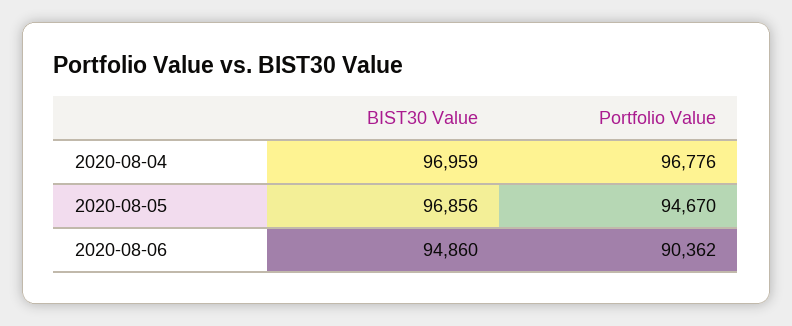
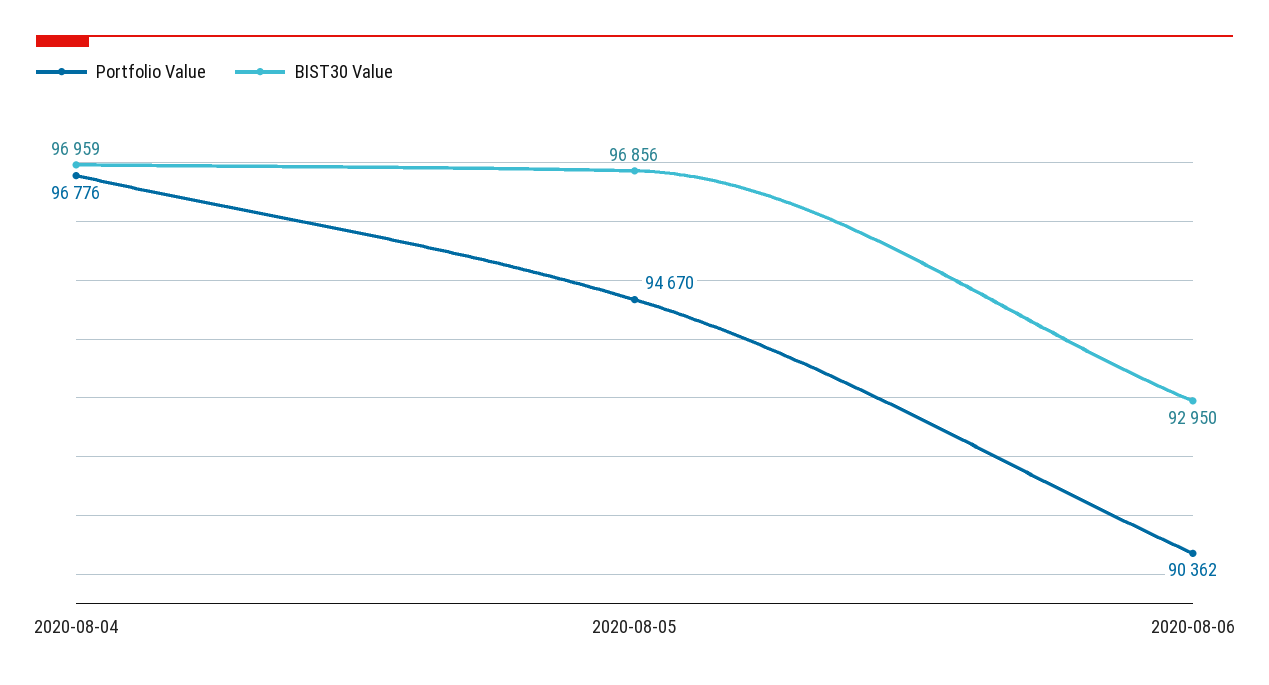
  {
    "BIST30 Value": {
      "2020-08-04": 96959,
      "2020-08-05": 96856,
-     "2020-08-06": 94860
+     "2020-08-06": 92950
    },
    "Portfolio Value": {
      "2020-08-04": 96776,
      "2020-08-05": 94670,
      "2020-08-06": 90362
    }
  }

